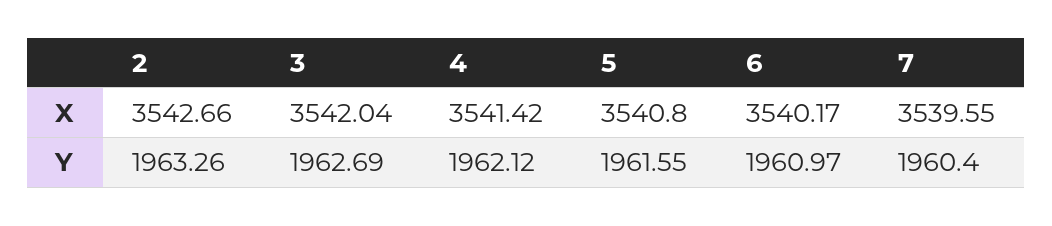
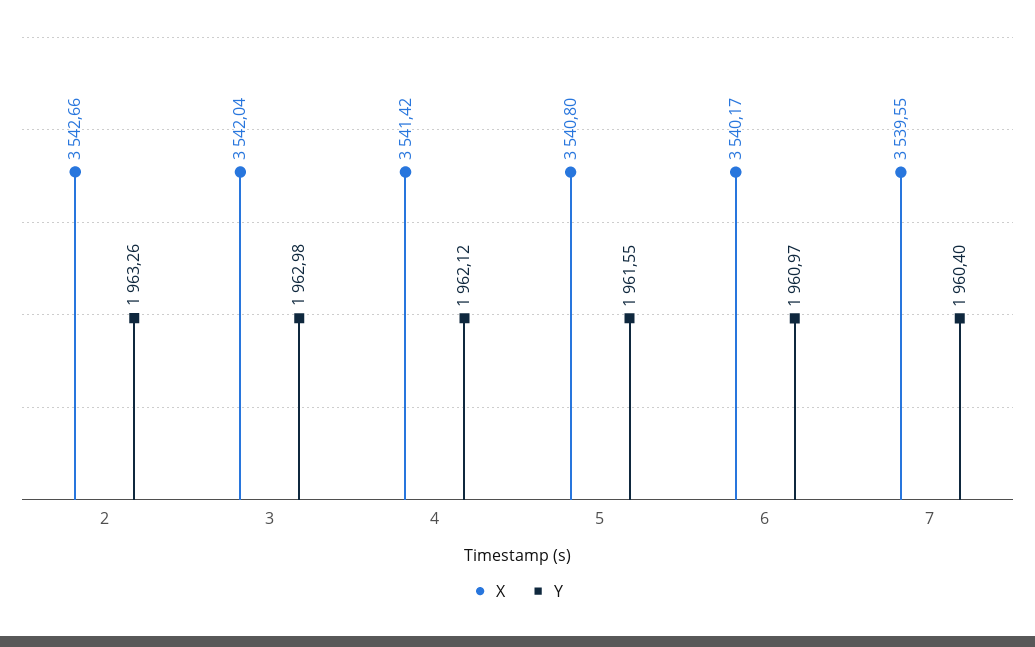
  {
    "X": {
      "2": 3542.66,
      "3": 3542.04,
      "4": 3541.42,
      "5": 3540.8,
      "6": 3540.17,
      "7": 3539.55
    },
    "Y": {
      "2": 1963.26,
-     "3": 1962.69,
+     "3": 1962.98,
      "4": 1962.12,
      "5": 1961.55,
      "6": 1960.97,
      "7": 1960.4
    }
  }

